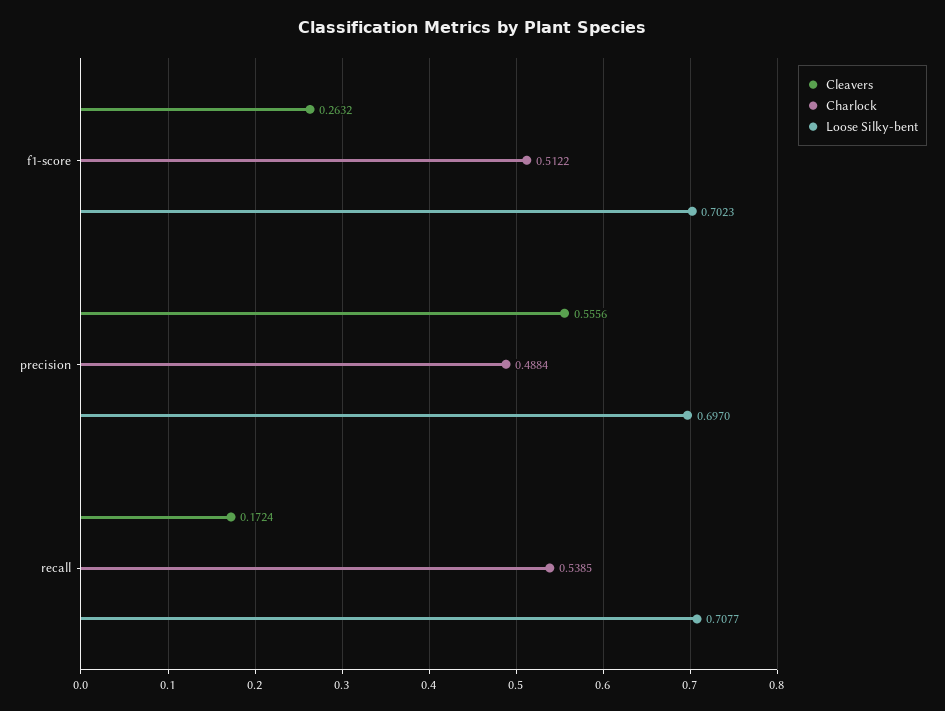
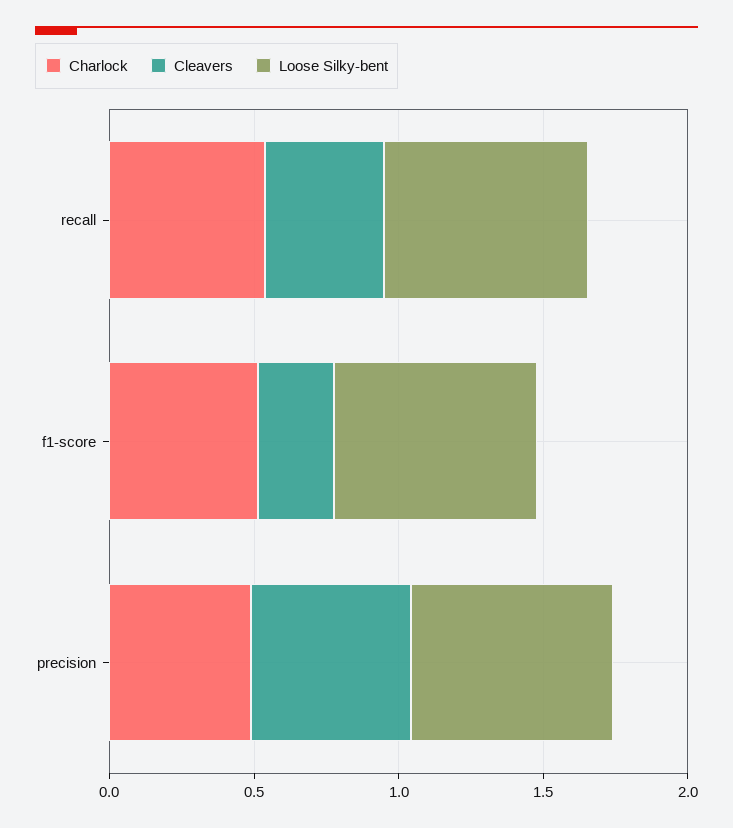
  {
    "Cleavers": {
      "f1-score": 0.2632,
      "precision": 0.5556,
-     "recall": 0.1724
+     "recall": 0.4
    },
    "Charlock": {
      "f1-score": 0.5122,
      "precision": 0.4884,
      "recall": 0.5385
    },
    "Loose Silky-bent": {
      "f1-score": 0.7023,
      "precision": 0.697,
      "recall": 0.7077
    }
  }

